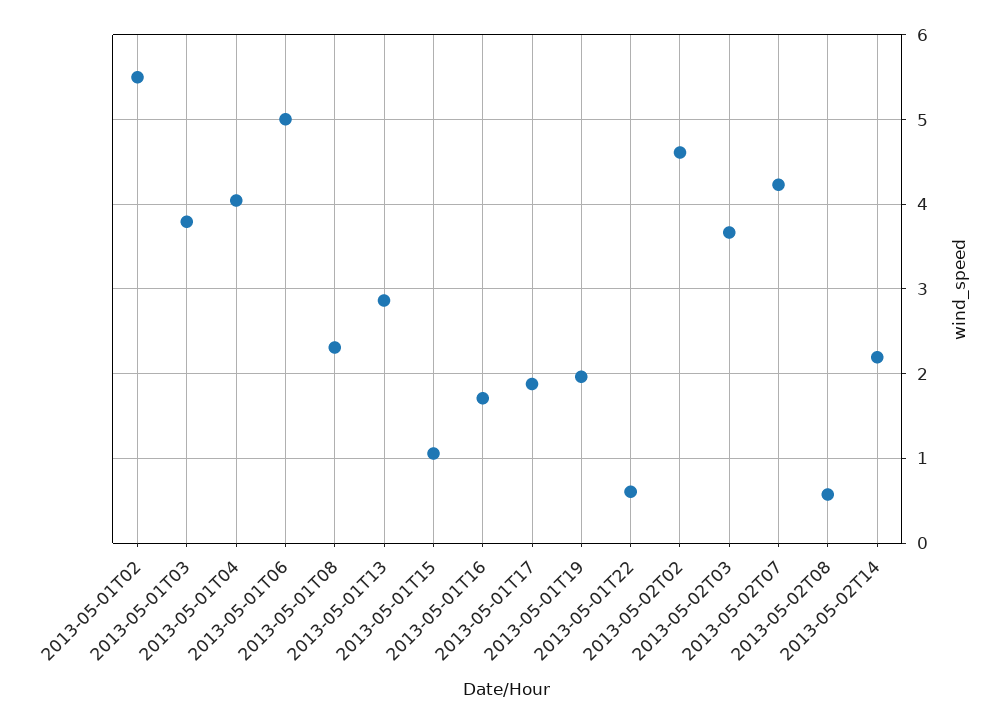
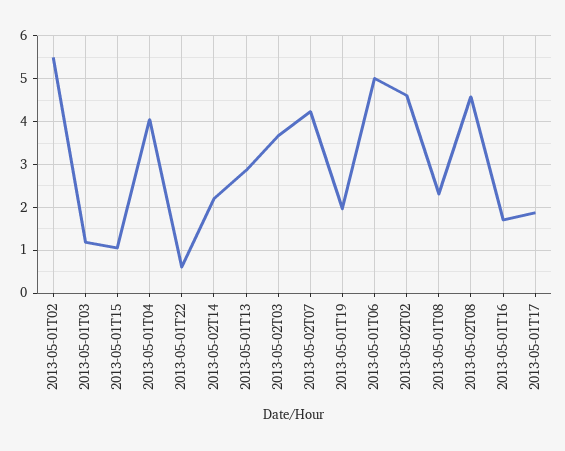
  {
    "2013-05-01T02": 5.5,
-   "2013-05-01T03": 3.8,
+   "2013-05-01T03": 1.2,
    "2013-05-01T04": 4,
    "2013-05-01T06": 5,
    "2013-05-01T08": 2.3,
    "2013-05-01T13": 2.9,
    "2013-05-01T15": 1.1,
    "2013-05-01T16": 1.7,
    "2013-05-01T17": 1.9,
    "2013-05-01T19": 2,
    "2013-05-01T22": 0.6,
    "2013-05-02T02": 4.6,
    "2013-05-02T03": 3.7,
    "2013-05-02T07": 4.2,
-   "2013-05-02T08": 0.6,
+   "2013-05-02T08": 4.6,
    "2013-05-02T14": 2.2
  }

